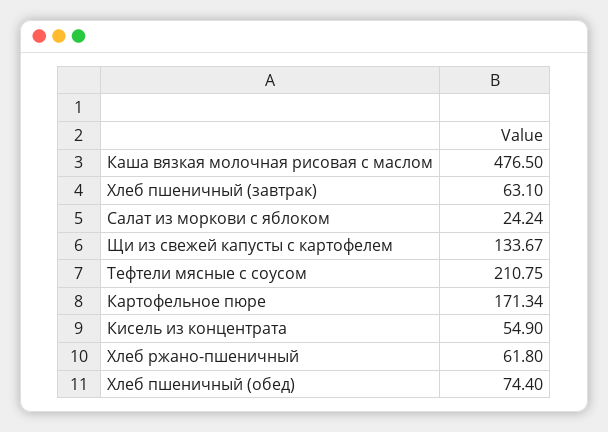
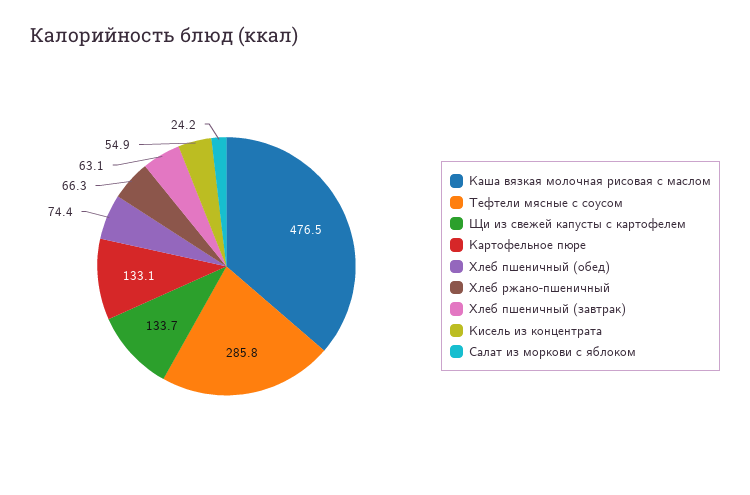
  {
    "Каша вязкая молочная рисовая с маслом": 476.5,
    "Хлеб пшеничный (завтрак)": 63.1,
    "Салат из моркови с яблоком": 24.24,
    "Щи из свежей капусты с картофелем": 133.67,
-   "Тефтели мясные с соусом": 210.75,
+   "Тефтели мясные с соусом": 285.8,
-   "Картофельное пюре": 171.34,
+   "Картофельное пюре": 133.1,
    "Кисель из концентрата": 54.9,
-   "Хлеб ржано-пшеничный": 61.8,
+   "Хлеб ржано-пшеничный": 66.3,
    "Хлеб пшеничный (обед)": 74.4
  }

